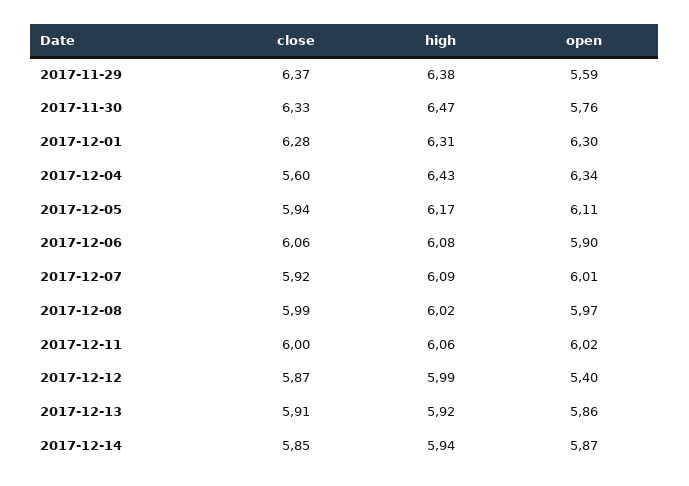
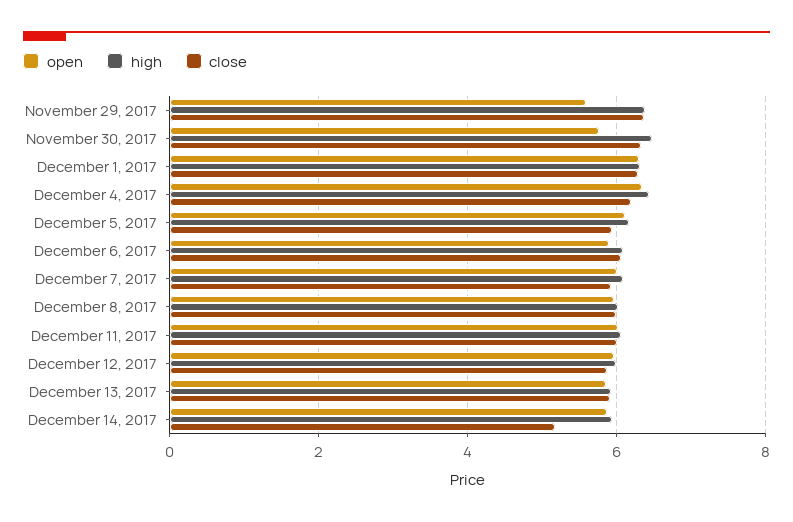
  {
    "close": {
      "2017-11-29": 6.37,
      "2017-11-30": 6.33,
      "2017-12-01": 6.28,
-     "2017-12-04": 5.6,
+     "2017-12-04": 6.2,
      "2017-12-05": 5.94,
      "2017-12-06": 6.06,
      "2017-12-07": 5.92,
      "2017-12-08": 5.99,
      "2017-12-11": 6,
      "2017-12-12": 5.87,
      "2017-12-13": 5.91,
-     "2017-12-14": 5.85
+     "2017-12-14": 5.2
    },
    "high": {
      "2017-11-29": 6.38,
      "2017-11-30": 6.47,
      "2017-12-01": 6.31,
      "2017-12-04": 6.43,
      "2017-12-05": 6.17,
      "2017-12-06": 6.08,
      "2017-12-07": 6.09,
      "2017-12-08": 6.02,
      "2017-12-11": 6.06,
      "2017-12-12": 5.99,
      "2017-12-13": 5.92,
      "2017-12-14": 5.94
    },
    "open": {
      "2017-11-29": 5.59,
      "2017-11-30": 5.76,
      "2017-12-01": 6.3,
      "2017-12-04": 6.34,
      "2017-12-05": 6.11,
      "2017-12-06": 5.9,
      "2017-12-07": 6.01,
      "2017-12-08": 5.97,
      "2017-12-11": 6.02,
-     "2017-12-12": 5.4,
+     "2017-12-12": 6,
      "2017-12-13": 5.86,
      "2017-12-14": 5.87
    }
  }

